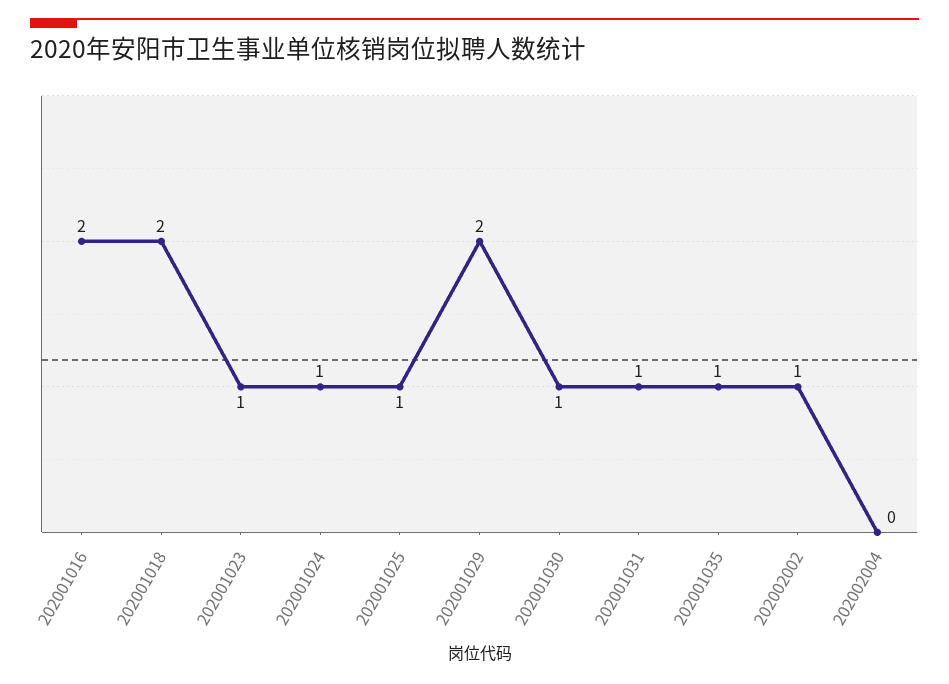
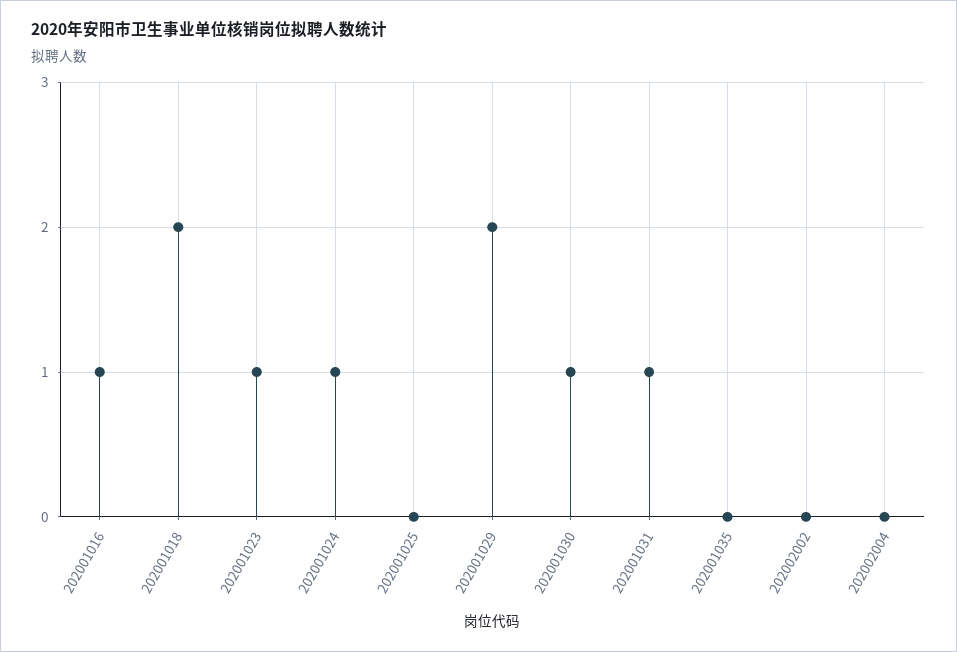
  {
-   "202001016": 2,
+   "202001016": 1,
    "202001018": 2,
    "202001023": 1,
    "202001024": 1,
-   "202001025": 1,
+   "202001025": 0,
    "202001029": 2,
    "202001030": 1,
    "202001031": 1,
-   "202001035": 1,
+   "202001035": 0,
-   "202002002": 1,
+   "202002002": 0,
    "202002004": 0
  }

